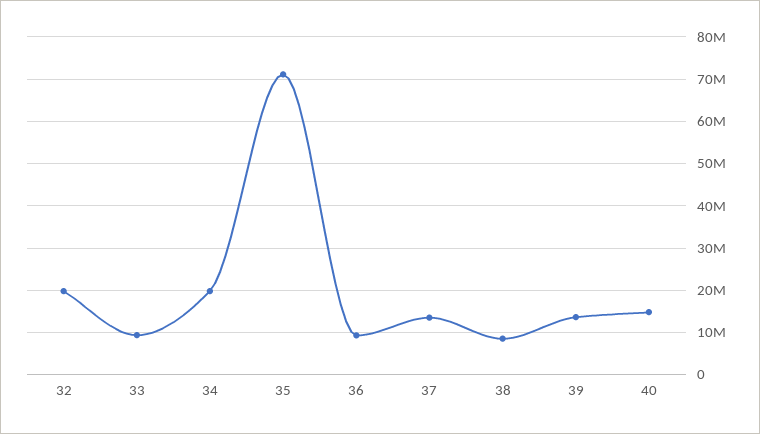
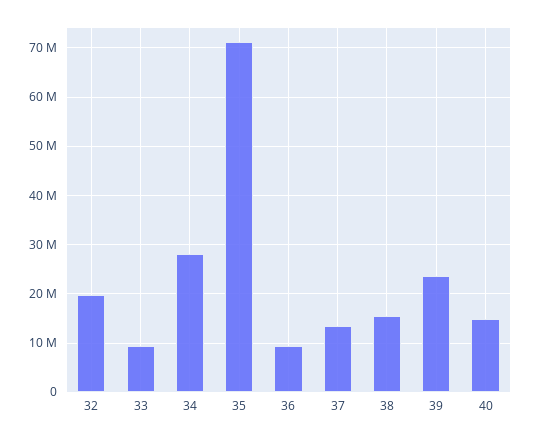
  {
    "32": 20000000,
    "33": 10000000,
-   "34": 20000000,
+   "34": 28000000,
    "35": 72000000,
    "36": 10000000,
    "37": 14000000,
-   "38": 8000000,
+   "38": 16000000,
-   "39": 14000000,
+   "39": 24000000,
    "40": 14000000
  }

